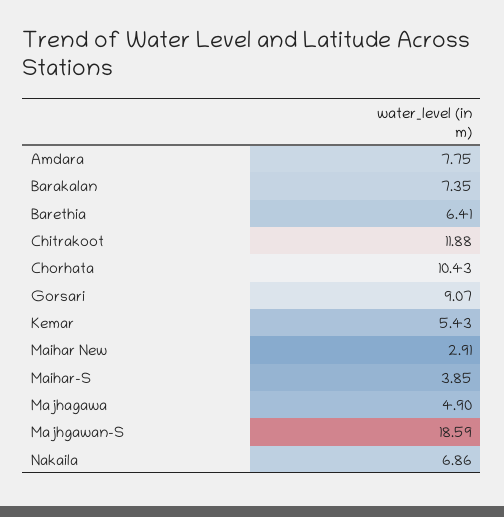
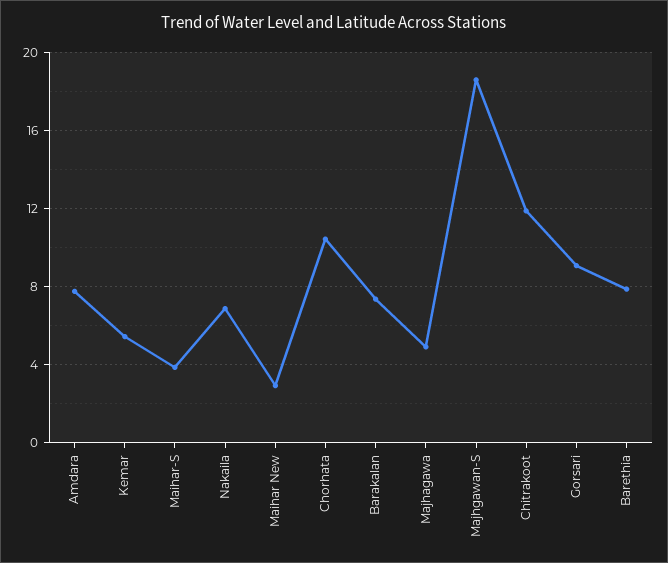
  {
    "Amdara": 7.75,
    "Barakalan": 7.35,
-   "Barethia": 6.41,
+   "Barethia": 8,
    "Chitrakoot": 11.88,
    "Chorhata": 10.43,
    "Gorsari": 9.07,
    "Kemar": 5.43,
    "Maihar New": 2.91,
    "Maihar-S": 3.85,
    "Majhagawa": 4.9,
    "Majhgawan-S": 18.59,
    "Nakaila": 6.86
  }

